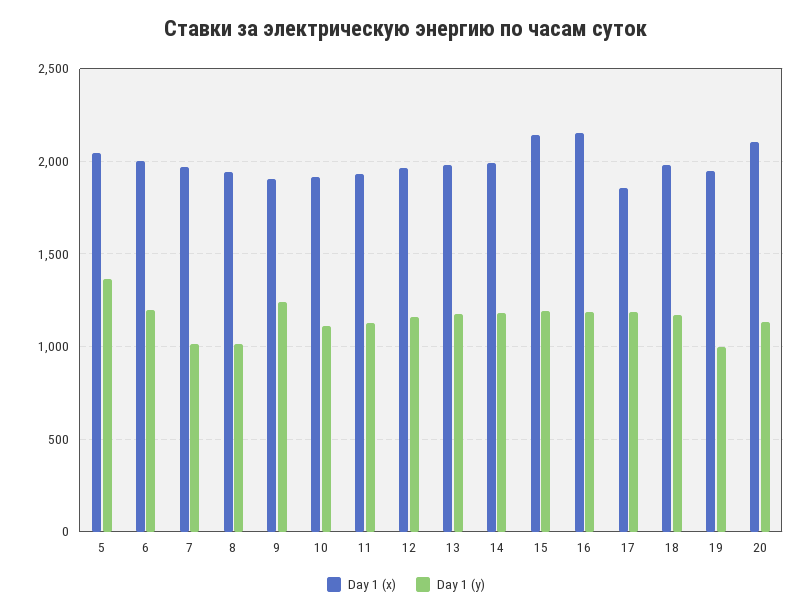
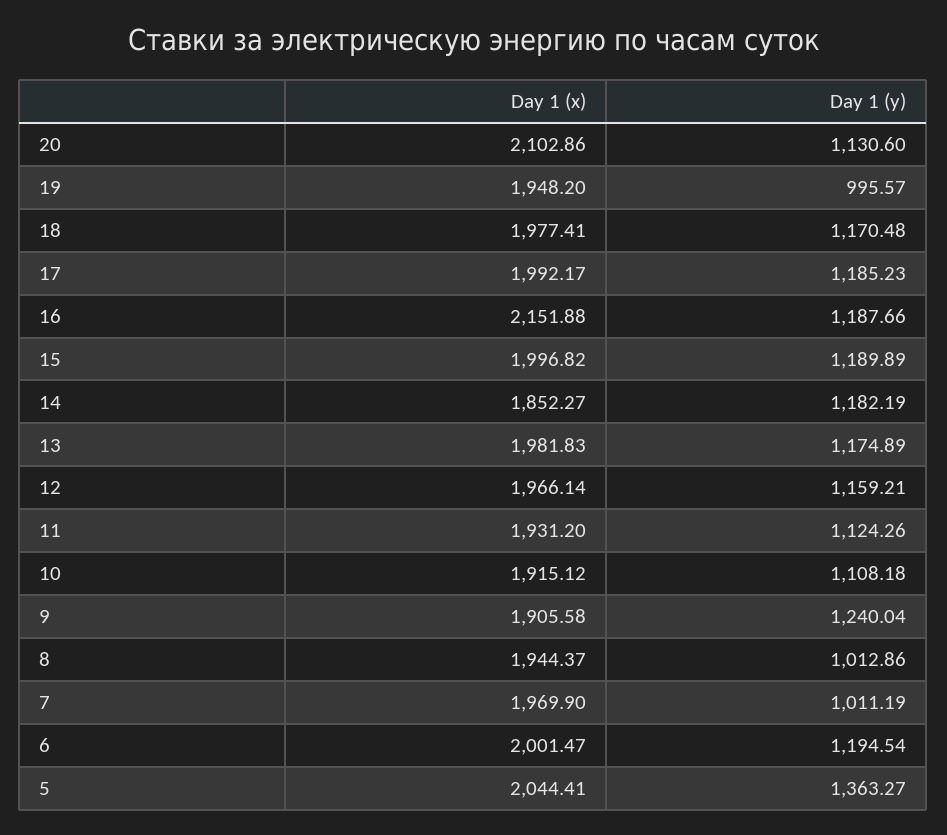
  {
    "Day 1 (x)": {
      "5": 2044.41,
      "6": 2001.47,
      "7": 1969.9,
      "8": 1944.37,
      "9": 1905.58,
      "10": 1915.12,
      "11": 1931.2,
      "12": 1966.14,
      "13": 1981.83,
-     "14": 2000,
+     "14": 1852.27,
-     "15": 2150,
+     "15": 1996.82,
      "16": 2151.88,
-     "17": 1850,
+     "17": 1992.17,
      "18": 1977.41,
      "19": 1948.2,
      "20": 2102.86
    },
    "Day 1 (y)": {
      "5": 1363.27,
      "6": 1194.54,
      "7": 1011.19,
      "8": 1012.86,
      "9": 1240.04,
      "10": 1108.18,
      "11": 1124.26,
      "12": 1159.21,
      "13": 1174.89,
      "14": 1182.19,
      "15": 1189.89,
      "16": 1187.66,
      "17": 1185.23,
      "18": 1170.48,
      "19": 995.57,
      "20": 1130.6
    }
  }

